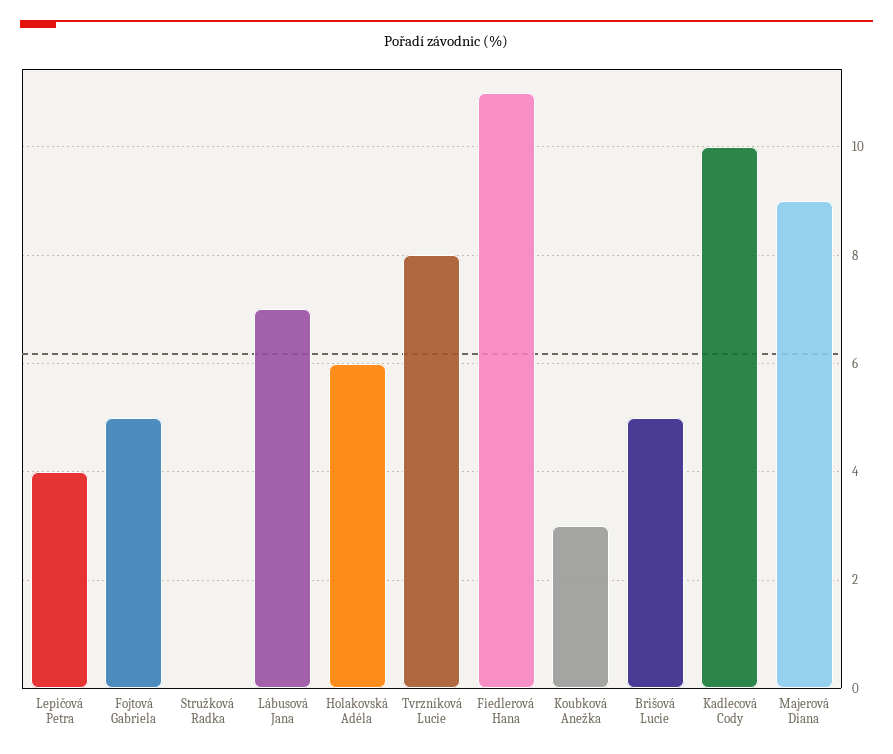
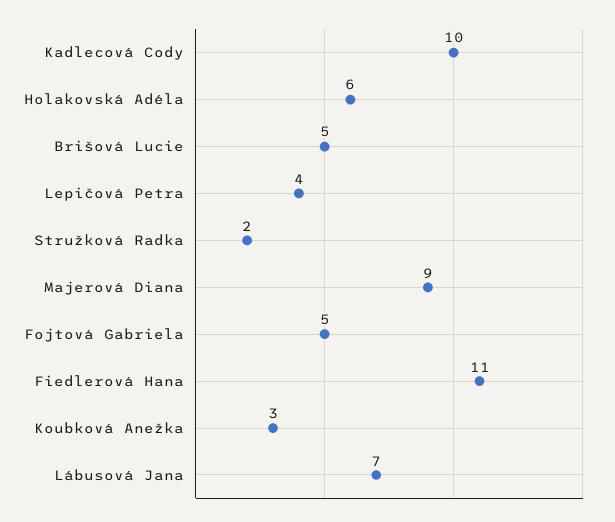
  {
    "Lepičová Petra": 4,
    "Fojtová Gabriela": 5,
-   "Stružková Radka": 0,
+   "Stružková Radka": 2,
    "Lábusová Jana": 7,
    "Holakovská Adéla": 6,
-   "Tvrzníková Lucie": 8,
    "Fiedlerová Hana": 11,
    "Koubková Anežka": 3,
    "Brišová Lucie": 5,
    "Kadlecová Cody": 10,
    "Majerová Diana": 9
  }

